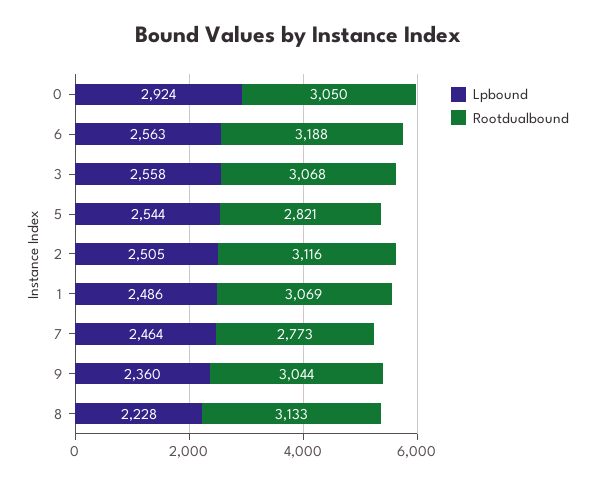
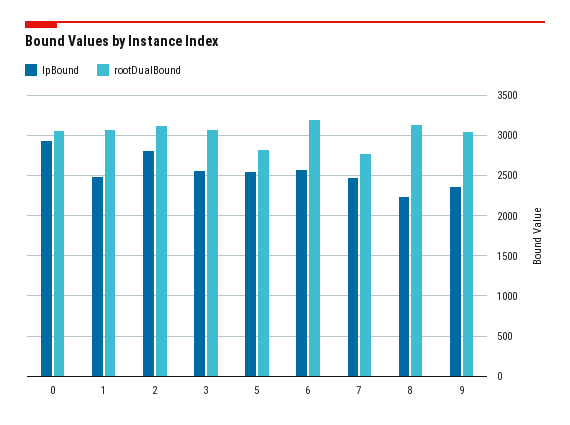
  {
    "Lpbound": {
      "0": 2924,
      "6": 2563,
      "3": 2558,
      "5": 2544,
-     "2": 2505,
+     "2": 2800,
      "1": 2486,
      "7": 2464,
      "9": 2360,
      "8": 2228
    },
    "Rootdualbound": {
      "0": 3050,
      "6": 3188,
      "3": 3068,
      "5": 2821,
      "2": 3116,
      "1": 3069,
      "7": 2773,
      "9": 3044,
      "8": 3133
    }
  }

